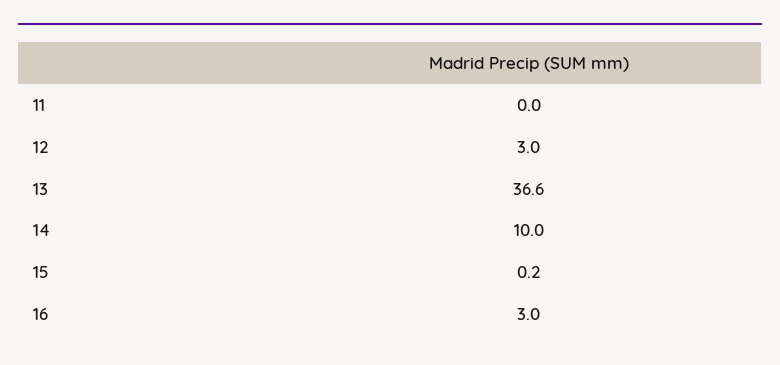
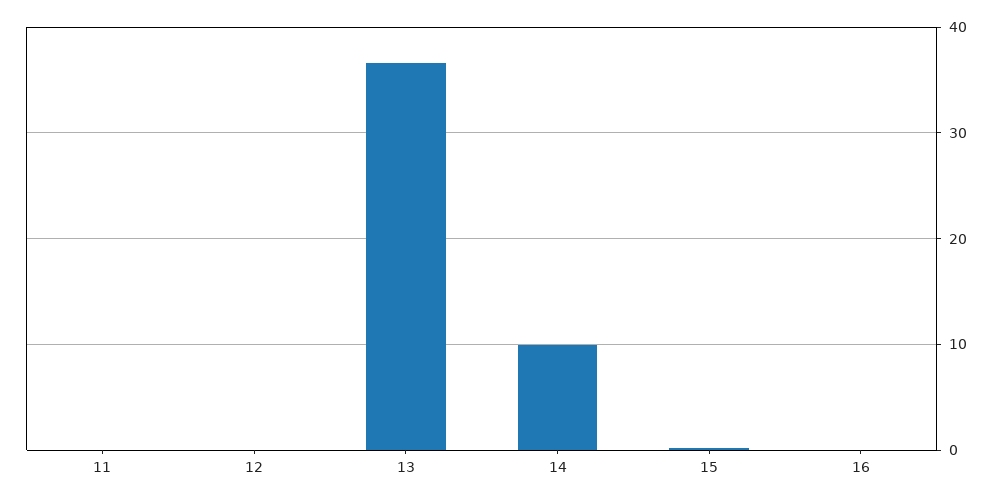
  {
    "11": 0,
-   "12": 3,
+   "12": 0,
    "13": 36.6,
    "14": 10,
    "15": 0.2,
-   "16": 3
+   "16": 0
  }

